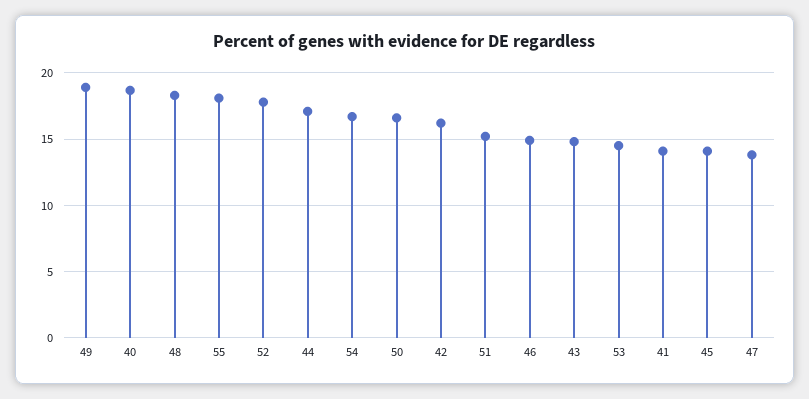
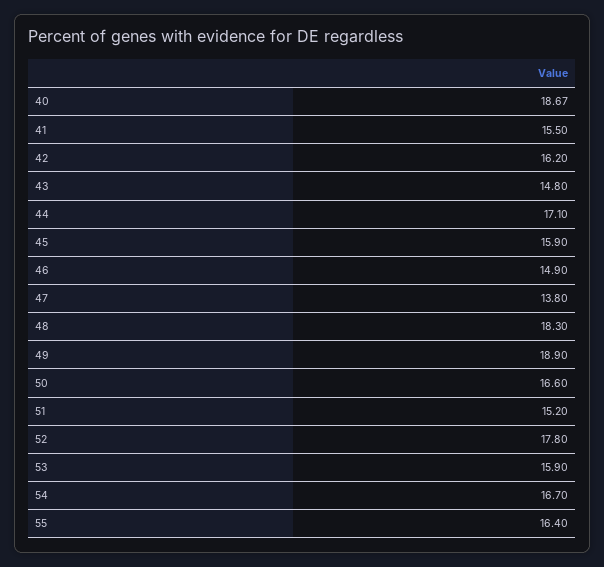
  {
    "49": 18.9,
    "40": 18.67,
    "48": 18.3,
-   "55": 18,
+   "55": 16.4,
    "52": 17.8,
    "44": 17.1,
    "54": 16.7,
    "50": 16.6,
    "42": 16.2,
    "51": 15.2,
    "46": 14.9,
    "43": 14.8,
-   "53": 14.5,
+   "53": 15.9,
-   "41": 14,
+   "41": 15.5,
-   "45": 14,
+   "45": 15.9,
    "47": 13.8
  }

